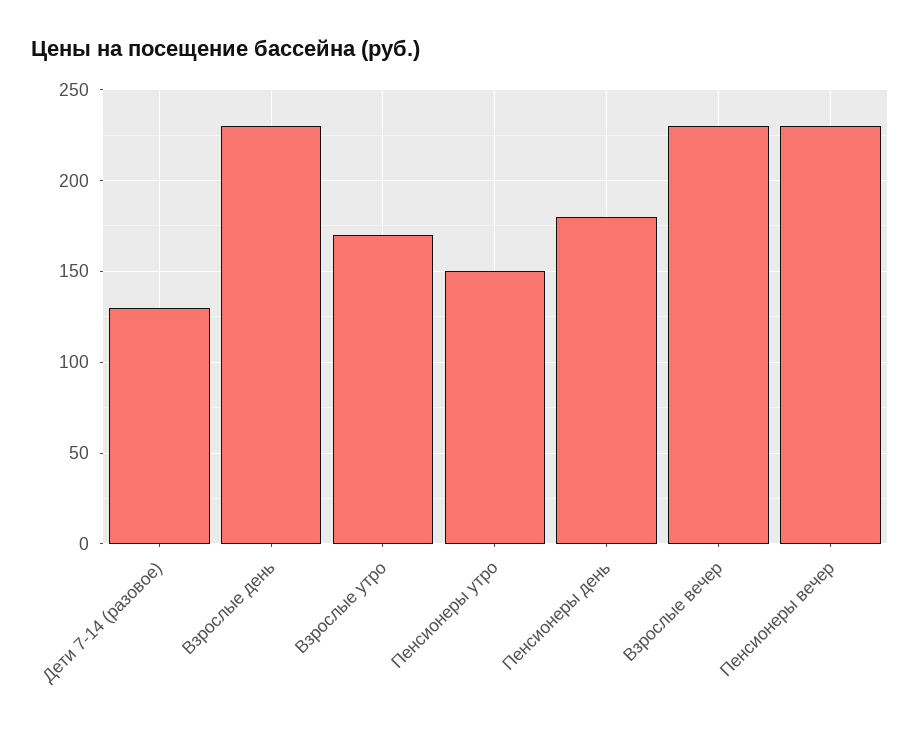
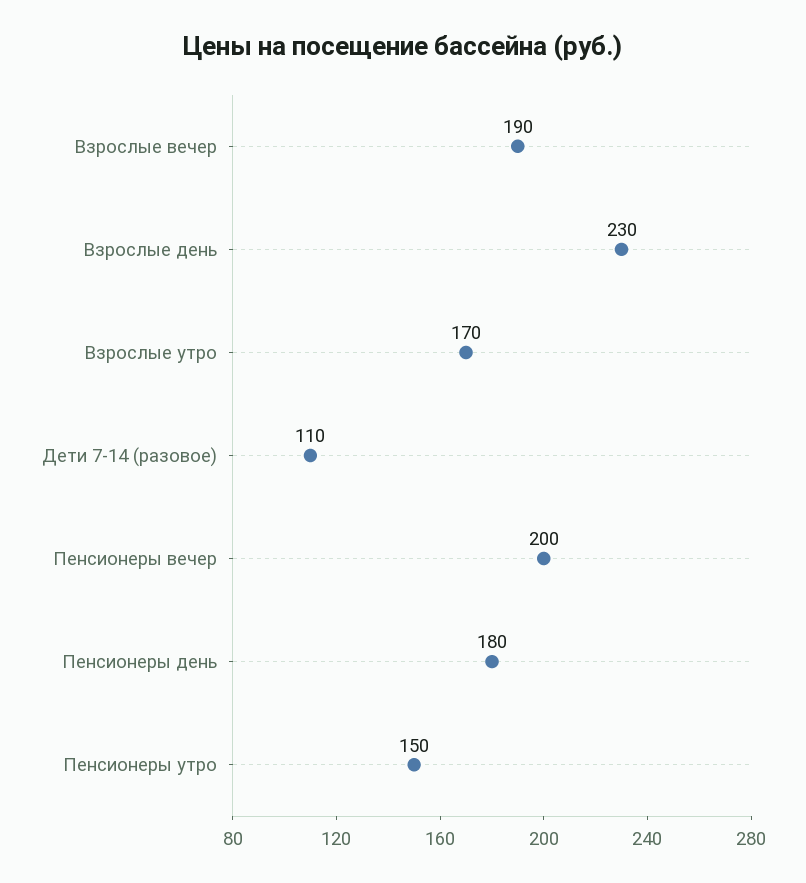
  {
-   "Дети 7-14 (разовое)": 130,
+   "Дети 7-14 (разовое)": 110,
    "Взрослые день": 230,
    "Взрослые утро": 170,
    "Пенсионеры утро": 150,
    "Пенсионеры день": 180,
-   "Взрослые вечер": 230,
+   "Взрослые вечер": 190,
-   "Пенсионеры вечер": 230
+   "Пенсионеры вечер": 200
  }

